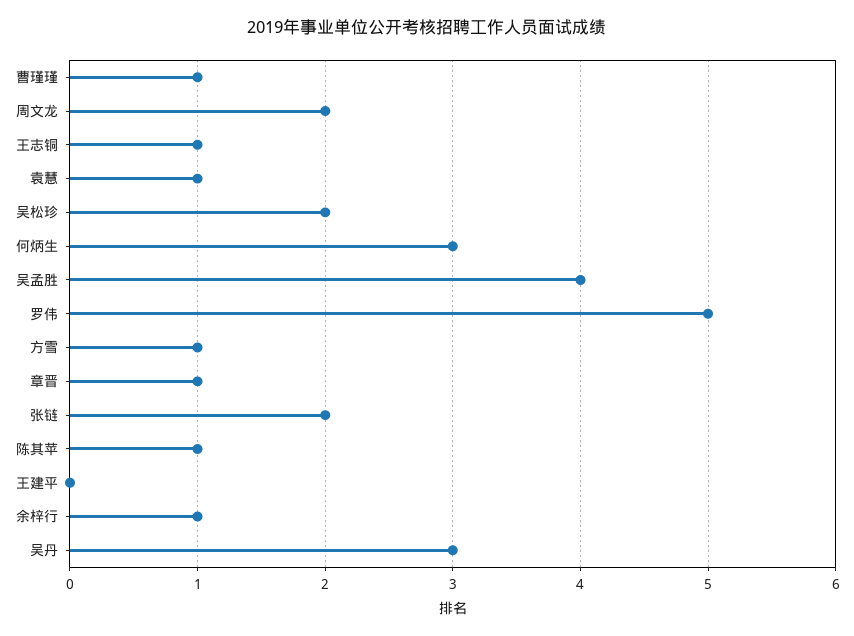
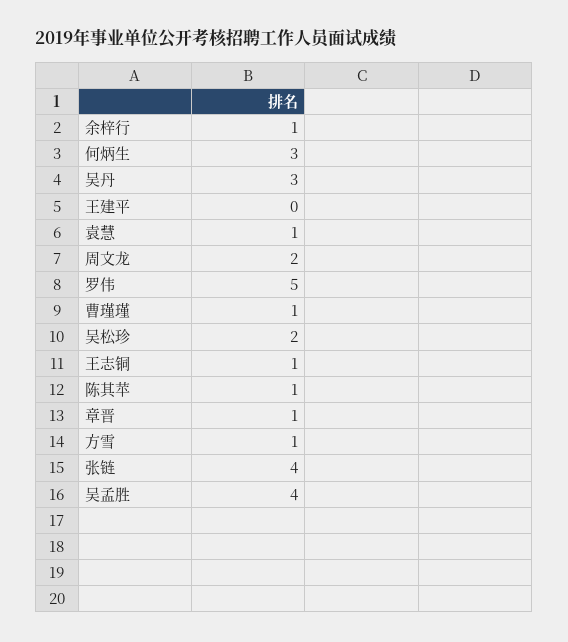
  {
    "曹瑾瑾": 1,
    "周文龙": 2,
    "王志铜": 1,
    "袁慧": 1,
    "吴松珍": 2,
    "何炳生": 3,
    "吴孟胜": 4,
    "罗伟": 5,
    "方雪": 1,
    "章晋": 1,
-   "张链": 2,
+   "张链": 4,
    "陈其苹": 1,
    "王建平": 0,
    "余梓行": 1,
    "吴丹": 3
  }

